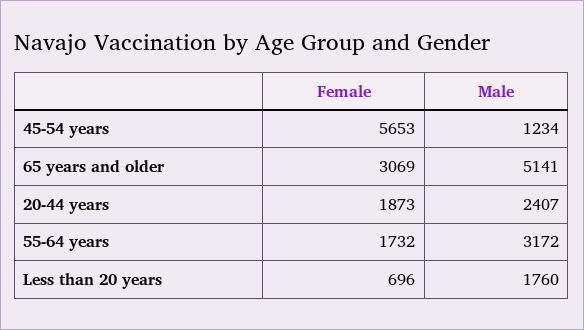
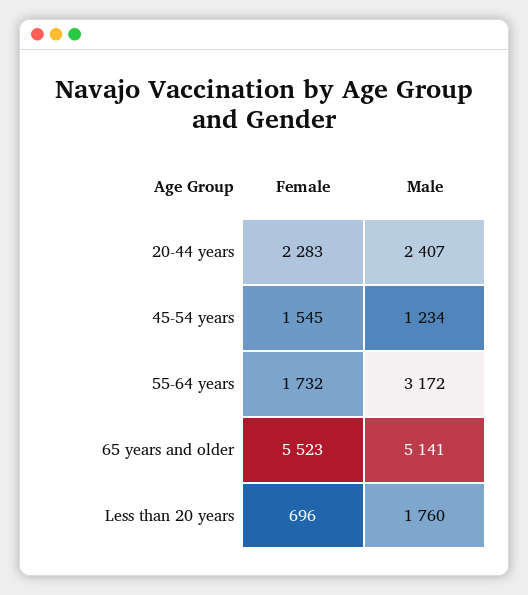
  {
    "Female": {
-     "45-54 years": 5653,
+     "45-54 years": 1545,
-     "65 years and older": 3069,
+     "65 years and older": 5523,
-     "20-44 years": 1873,
+     "20-44 years": 2283,
      "55-64 years": 1732,
      "Less than 20 years": 696
    },
    "Male": {
      "45-54 years": 1234,
      "65 years and older": 5141,
      "20-44 years": 2407,
      "55-64 years": 3172,
      "Less than 20 years": 1760
    }
  }

